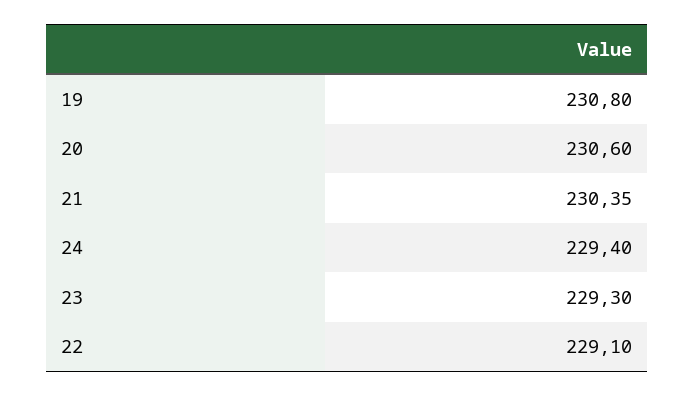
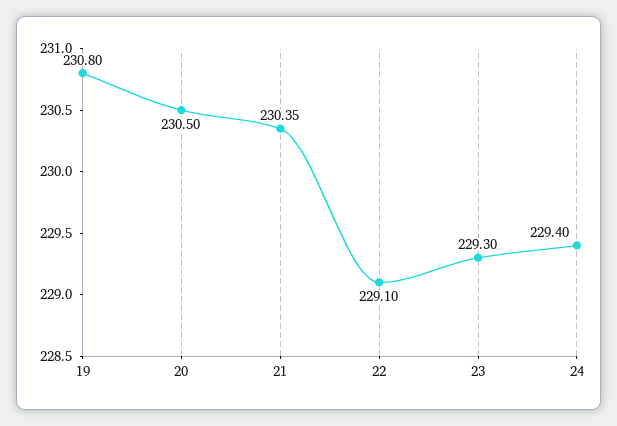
  {
    "19": 230.8,
-   "20": 230.6,
+   "20": 230.5,
    "21": 230.35,
    "24": 229.4,
    "23": 229.3,
    "22": 229.1
  }

